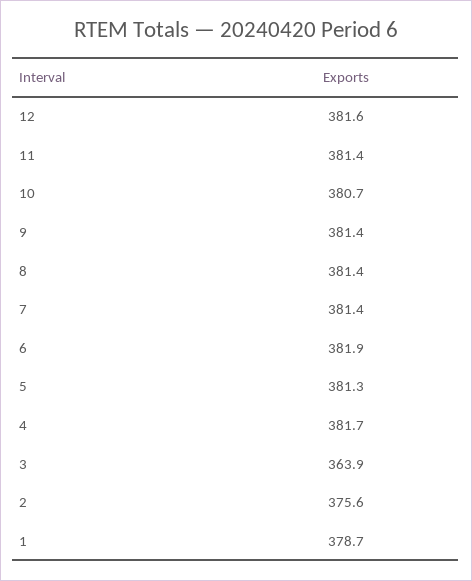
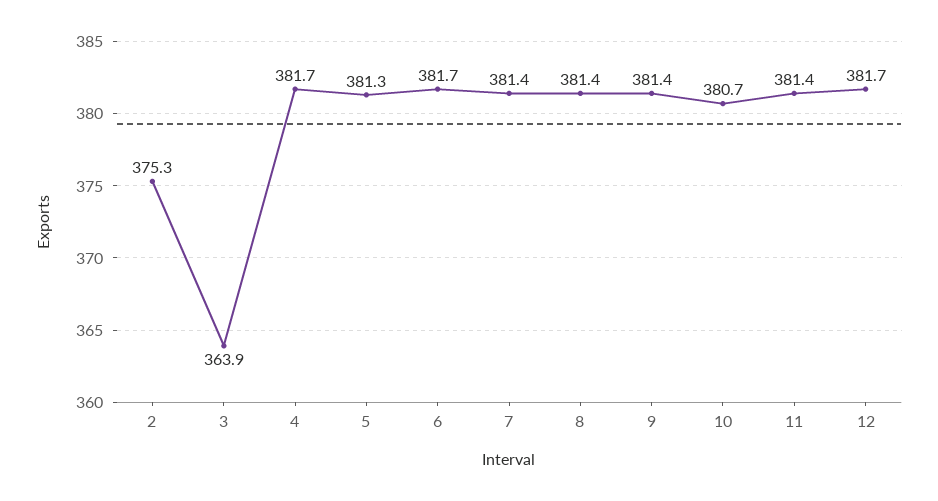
  {
-   "12": 381.6,
+   "12": 381.7,
    "11": 381.4,
    "10": 380.7,
    "9": 381.4,
    "8": 381.4,
    "7": 381.4,
-   "6": 381.9,
+   "6": 381.7,
    "5": 381.3,
    "4": 381.7,
    "3": 363.9,
-   "2": 375.6,
+   "2": 375.3
-   "1": 378.7
  }

